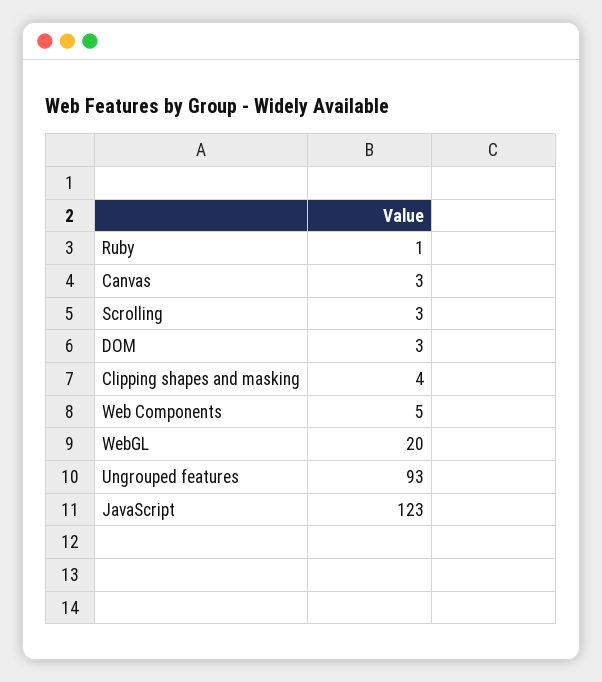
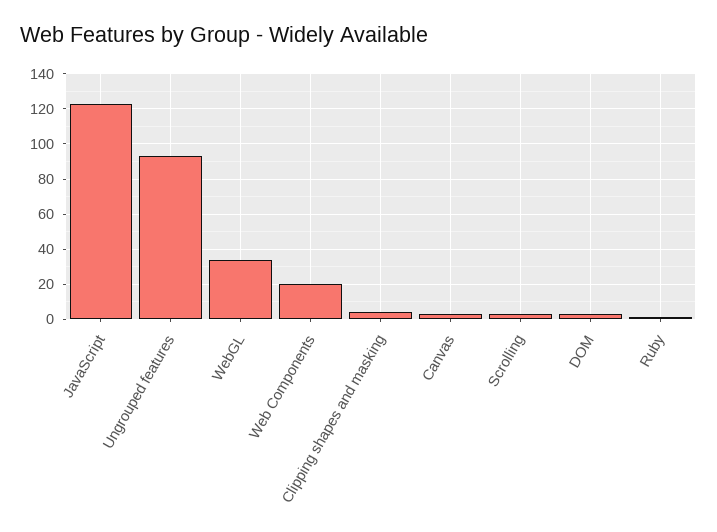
  {
    "Ruby": 1,
    "Canvas": 3,
    "Scrolling": 3,
    "DOM": 3,
    "Clipping shapes and masking": 4,
-   "Web Components": 5,
+   "Web Components": 20,
-   "WebGL": 20,
+   "WebGL": 35,
    "Ungrouped features": 93,
    "JavaScript": 123
  }

